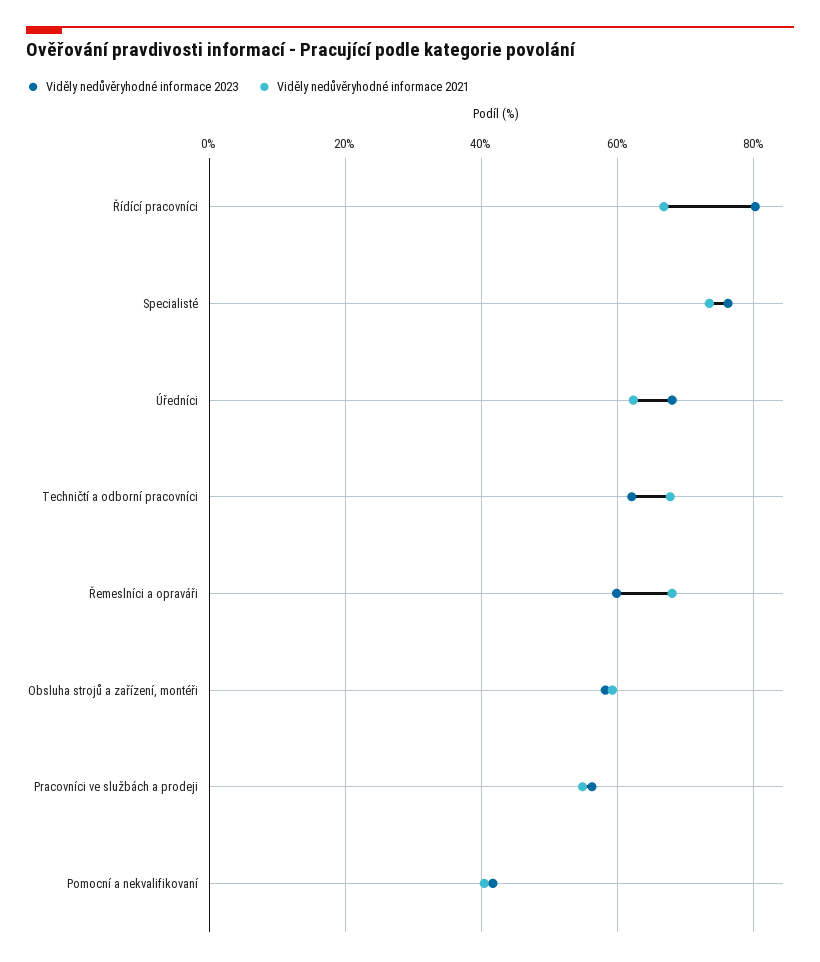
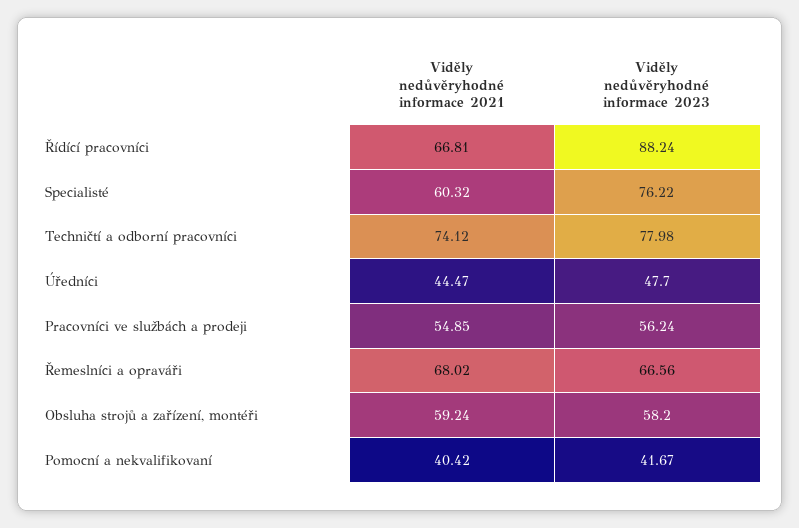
  {
    "Viděly nedůvěryhodné informace 2023": {
-     "Řídící pracovníci": 80,
+     "Řídící pracovníci": 88.24,
      "Specialisté": 76.22,
-     "Úředníci": 68,
+     "Úředníci": 47.7,
-     "Techničtí a odborní pracovníci": 62,
+     "Techničtí a odborní pracovníci": 77.98,
-     "Řemeslníci a opraváři": 60,
+     "Řemeslníci a opraváři": 66.56,
      "Obsluha strojů a zařízení, montéři": 58.2,
      "Pracovníci ve službách a prodeji": 56.24,
      "Pomocní a nekvalifikovaní": 41.67
    },
    "Viděly nedůvěryhodné informace 2021": {
      "Řídící pracovníci": 66.81,
-     "Specialisté": 74,
+     "Specialisté": 60.32,
-     "Úředníci": 62,
+     "Úředníci": 44.47,
-     "Techničtí a odborní pracovníci": 68,
+     "Techničtí a odborní pracovníci": 74.12,
      "Řemeslníci a opraváři": 68.02,
      "Obsluha strojů a zařízení, montéři": 59.24,
      "Pracovníci ve službách a prodeji": 54.85,
      "Pomocní a nekvalifikovaní": 40.42
    }
  }

